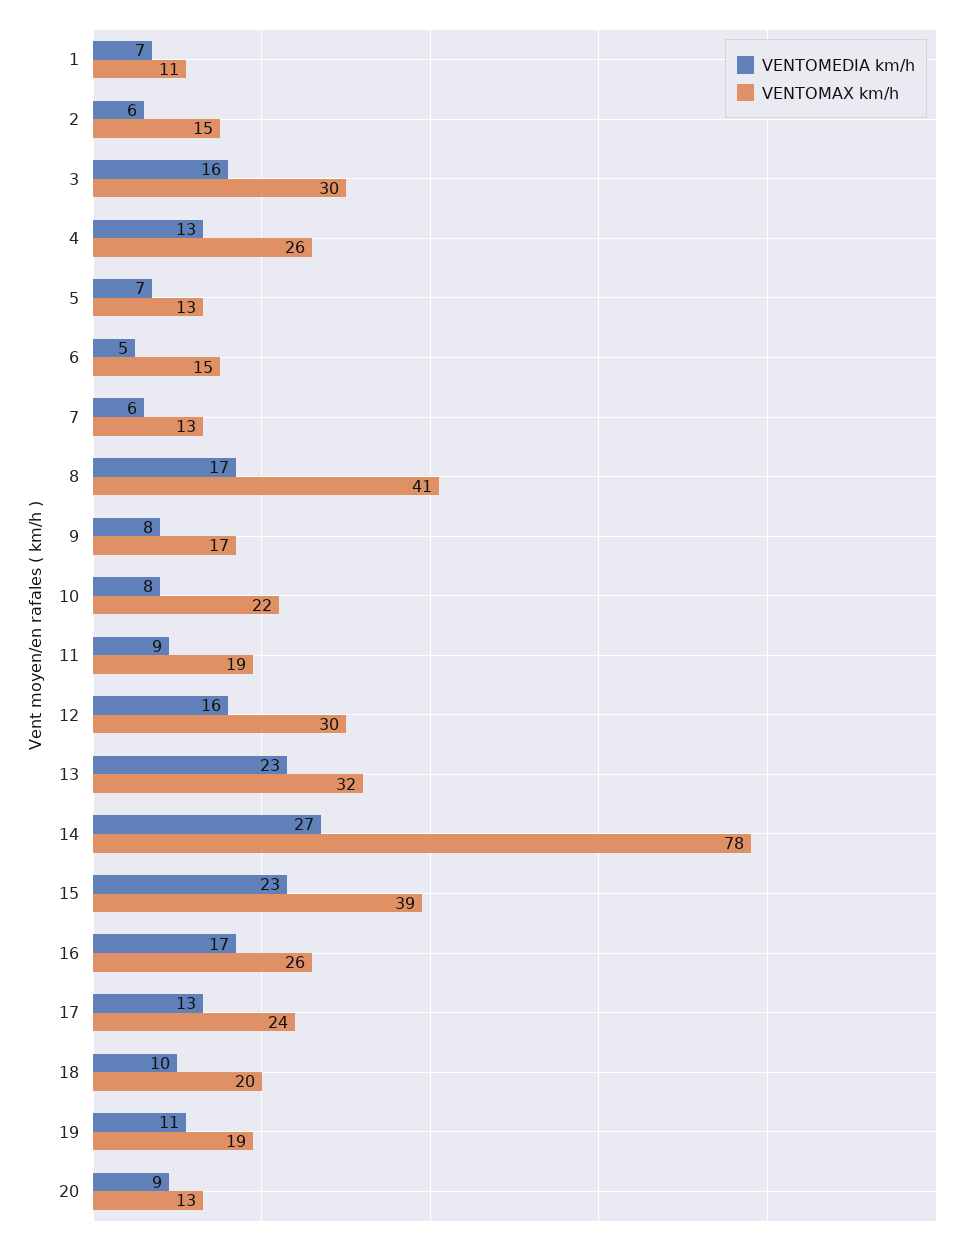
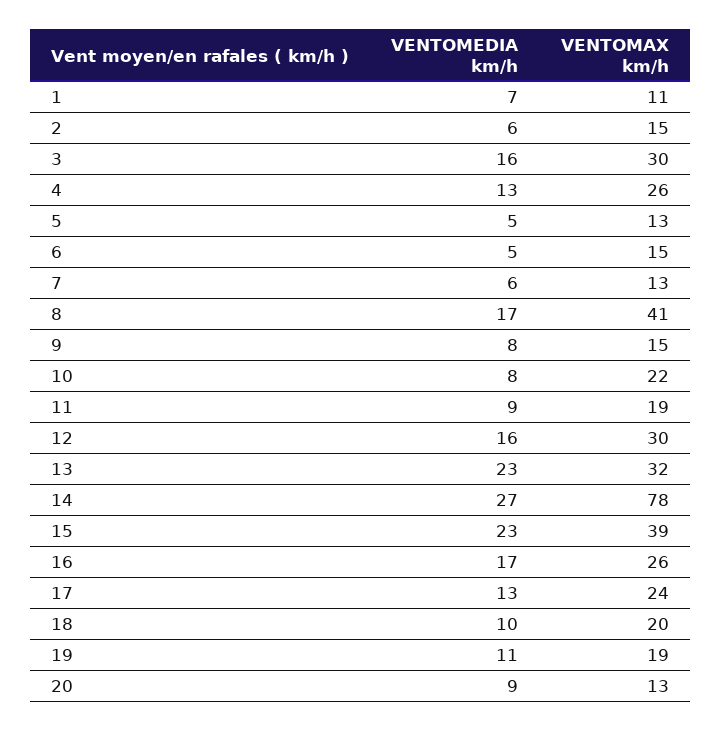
  {
    "VENTOMEDIA km/h": {
      "1": 7,
      "2": 6,
      "3": 16,
      "4": 13,
-     "5": 7,
+     "5": 5,
      "6": 5,
      "7": 6,
      "8": 17,
      "9": 8,
      "10": 8,
      "11": 9,
      "12": 16,
      "13": 23,
      "14": 27,
      "15": 23,
      "16": 17,
      "17": 13,
      "18": 10,
      "19": 11,
      "20": 9
    },
    "VENTOMAX km/h": {
      "1": 11,
      "2": 15,
      "3": 30,
      "4": 26,
      "5": 13,
      "6": 15,
      "7": 13,
      "8": 41,
-     "9": 17,
+     "9": 15,
      "10": 22,
      "11": 19,
      "12": 30,
      "13": 32,
      "14": 78,
      "15": 39,
      "16": 26,
      "17": 24,
      "18": 20,
      "19": 19,
      "20": 13
    }
  }

